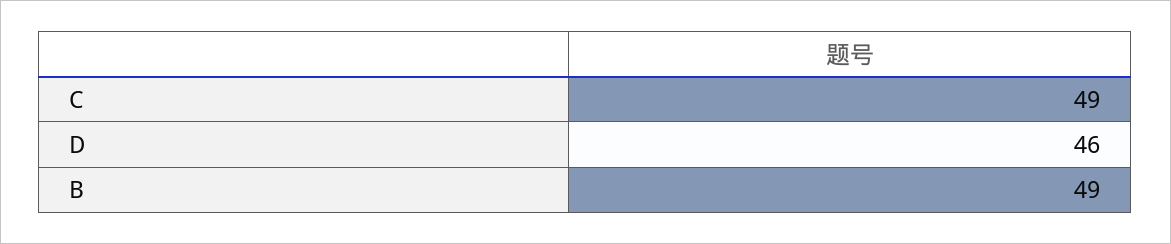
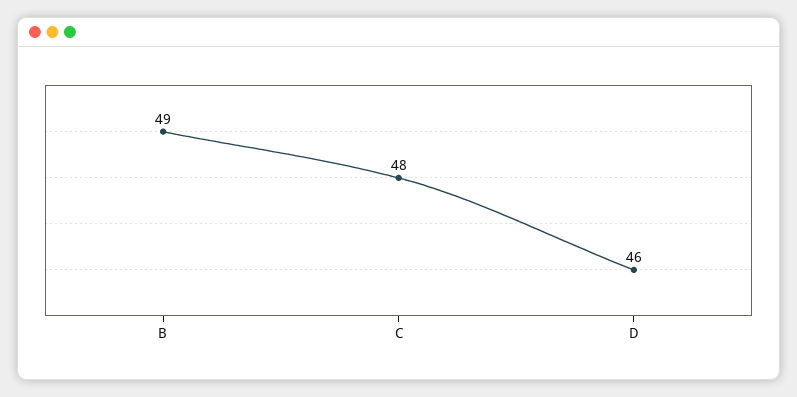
  {
-   "C": 49,
+   "C": 48,
    "D": 46,
    "B": 49
  }

